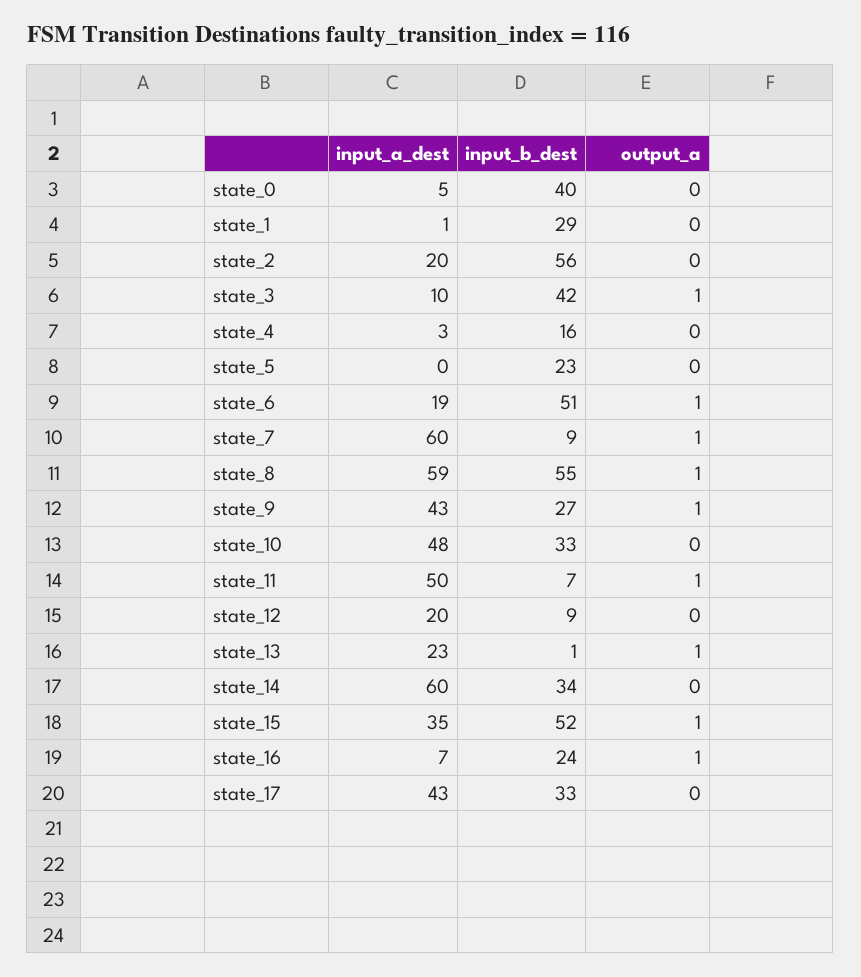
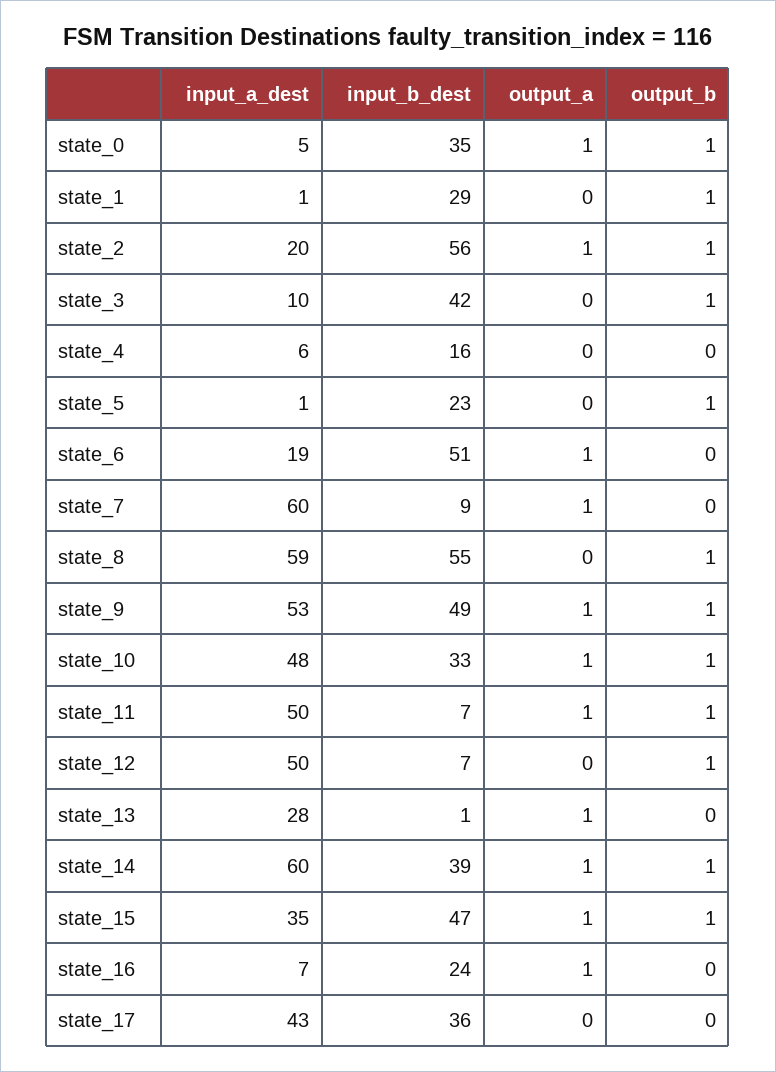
  {
    "input_a_dest": {
      "state_0": 5,
      "state_1": 1,
      "state_2": 20,
      "state_3": 10,
-     "state_4": 3,
+     "state_4": 6,
-     "state_5": 0,
+     "state_5": 1,
      "state_6": 19,
      "state_7": 60,
      "state_8": 59,
-     "state_9": 43,
+     "state_9": 53,
      "state_10": 48,
      "state_11": 50,
-     "state_12": 20,
+     "state_12": 50,
-     "state_13": 23,
+     "state_13": 28,
      "state_14": 60,
      "state_15": 35,
      "state_16": 7,
      "state_17": 43
    },
    "input_b_dest": {
-     "state_0": 40,
+     "state_0": 35,
      "state_1": 29,
      "state_2": 56,
      "state_3": 42,
      "state_4": 16,
      "state_5": 23,
      "state_6": 51,
      "state_7": 9,
      "state_8": 55,
-     "state_9": 27,
+     "state_9": 49,
      "state_10": 33,
      "state_11": 7,
-     "state_12": 9,
+     "state_12": 7,
      "state_13": 1,
-     "state_14": 34,
+     "state_14": 39,
-     "state_15": 52,
+     "state_15": 47,
      "state_16": 24,
-     "state_17": 33
+     "state_17": 36
    },
    "output_a": {
-     "state_0": 0,
+     "state_0": 1,
      "state_1": 0,
-     "state_2": 0,
+     "state_2": 1,
-     "state_3": 1,
+     "state_3": 0,
      "state_4": 0,
      "state_5": 0,
      "state_6": 1,
      "state_7": 1,
-     "state_8": 1,
+     "state_8": 0,
      "state_9": 1,
-     "state_10": 0,
+     "state_10": 1,
      "state_11": 1,
      "state_12": 0,
      "state_13": 1,
-     "state_14": 0,
+     "state_14": 1,
      "state_15": 1,
      "state_16": 1,
      "state_17": 0
-   }
+   },
+   "output_b": {
+     "state_0": 1,
+     "state_1": 1,
+     "state_2": 1,
+     "state_3": 1,
+     "state_4": 0,
+     "state_5": 1,
+     "state_6": 0,
+     "state_7": 0,
+     "state_8": 1,
+     "state_9": 1,
+     "state_10": 1,
+     "state_11": 1,
+     "state_12": 1,
+     "state_13": 0,
+     "state_14": 1,
+     "state_15": 1,
+     "state_16": 0,
+     "state_17": 0
+   }
  }

